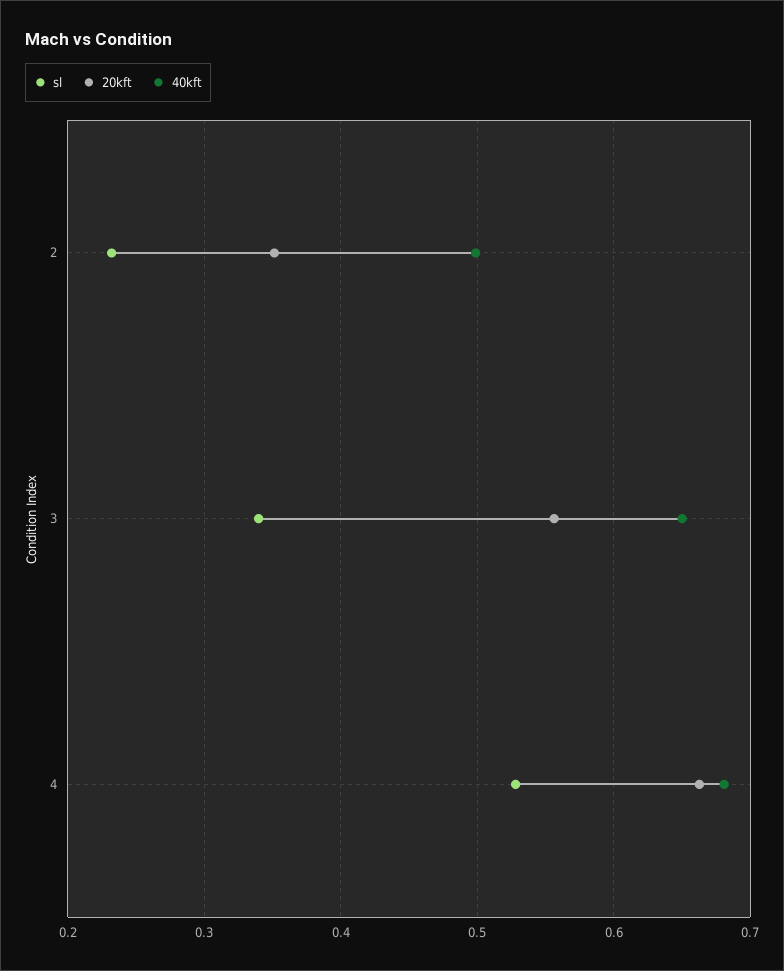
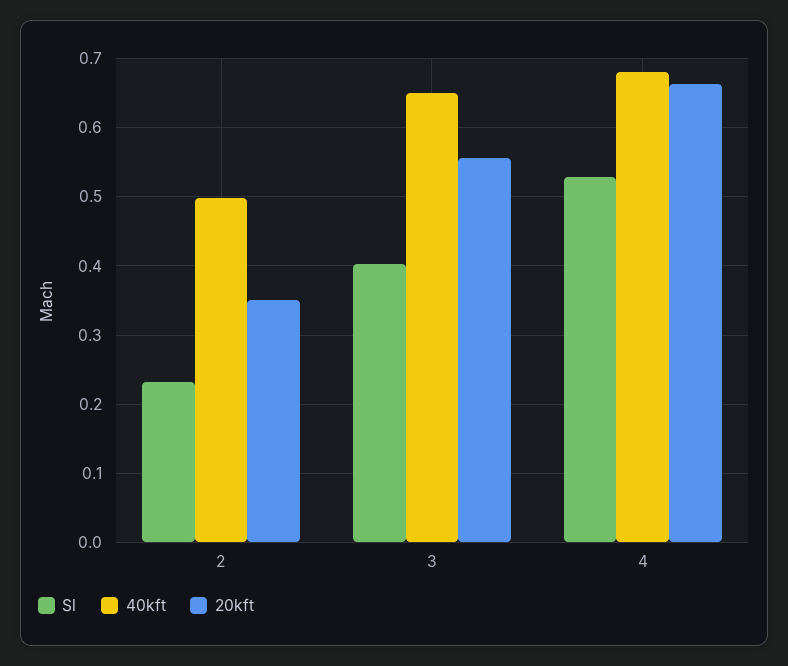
  {
    "sl": {
      "2": 0.23,
-     "3": 0.34,
+     "3": 0.4,
      "4": 0.53
    },
    "20kft": {
      "2": 0.35,
      "3": 0.56,
      "4": 0.66
    },
    "40kft": {
      "2": 0.5,
      "3": 0.65,
      "4": 0.68
    }
  }

